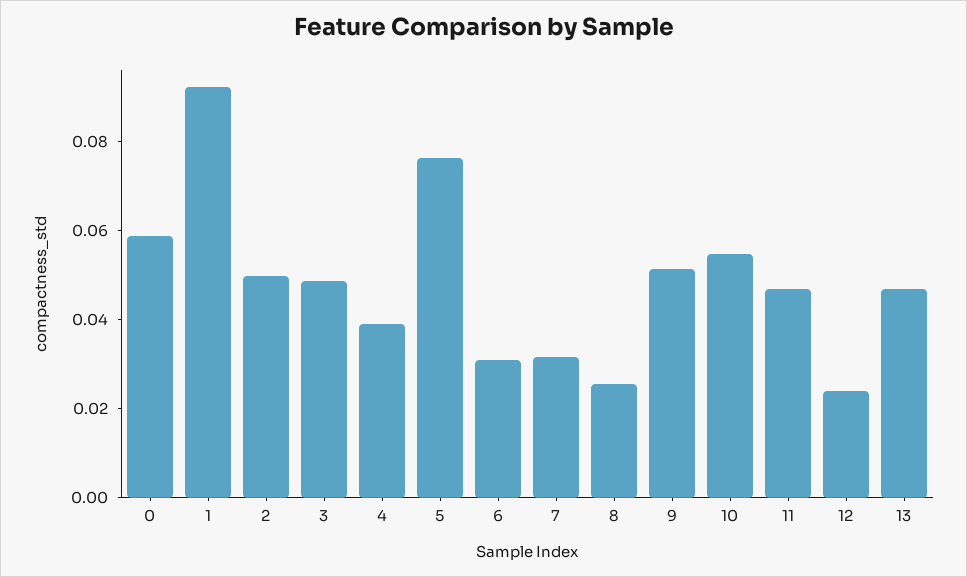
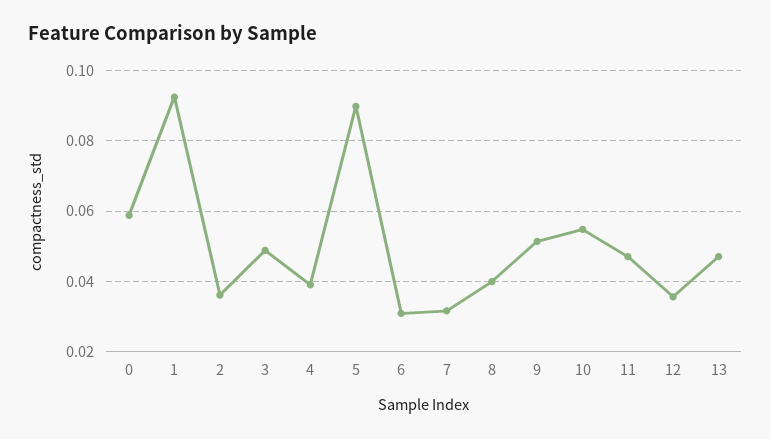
  {
    "0": 0.058,
    "1": 0.092,
-   "2": 0.05,
+   "2": 0.036,
    "3": 0.048,
    "4": 0.04,
-   "5": 0.075,
+   "5": 0.09,
    "6": 0.03,
    "7": 0.032,
-   "8": 0.025,
+   "8": 0.04,
    "9": 0.052,
    "10": 0.054,
    "11": 0.048,
-   "12": 0.025,
+   "12": 0.036,
    "13": 0.048
  }

